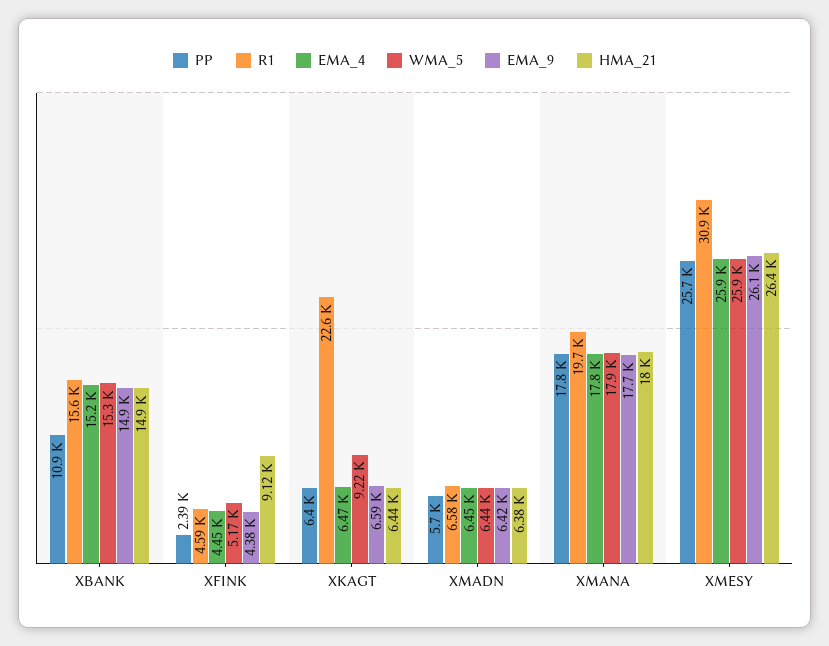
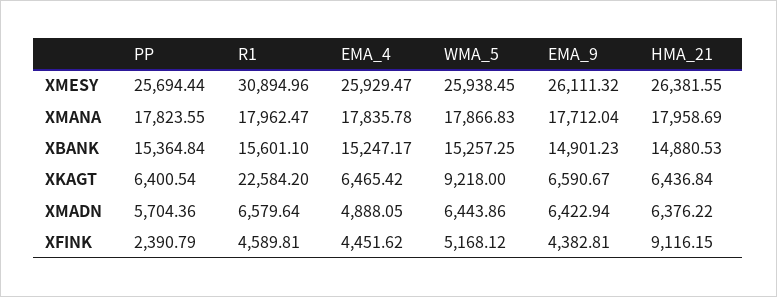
  {
    "PP": {
-     "XBANK": 10900,
+     "XBANK": 15364.84,
      "XFINK": 2390.79,
      "XKAGT": 6400.54,
      "XMADN": 5704.36,
      "XMANA": 17823.55,
      "XMESY": 25694.44
    },
    "R1": {
      "XBANK": 15601.1,
      "XFINK": 4589.81,
      "XKAGT": 22584.2,
      "XMADN": 6579.64,
-     "XMANA": 19700,
+     "XMANA": 17962.47,
      "XMESY": 30894.96
    },
    "EMA_4": {
      "XBANK": 15247.17,
      "XFINK": 4451.62,
      "XKAGT": 6465.42,
-     "XMADN": 6450,
+     "XMADN": 4888.05,
      "XMANA": 17835.78,
      "XMESY": 25929.47
    },
    "WMA_5": {
      "XBANK": 15257.25,
      "XFINK": 5168.12,
      "XKAGT": 9218,
      "XMADN": 6443.86,
      "XMANA": 17866.83,
      "XMESY": 25938.45
    },
    "EMA_9": {
      "XBANK": 14901.23,
      "XFINK": 4382.81,
      "XKAGT": 6590.67,
      "XMADN": 6422.94,
      "XMANA": 17712.04,
      "XMESY": 26111.32
    },
    "HMA_21": {
      "XBANK": 14880.53,
      "XFINK": 9116.15,
      "XKAGT": 6436.84,
      "XMADN": 6376.22,
      "XMANA": 17958.69,
      "XMESY": 26381.55
    }
  }

